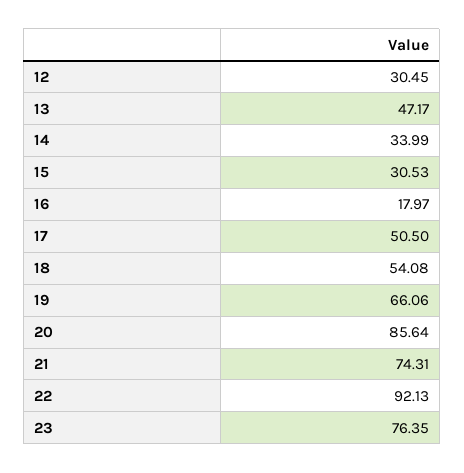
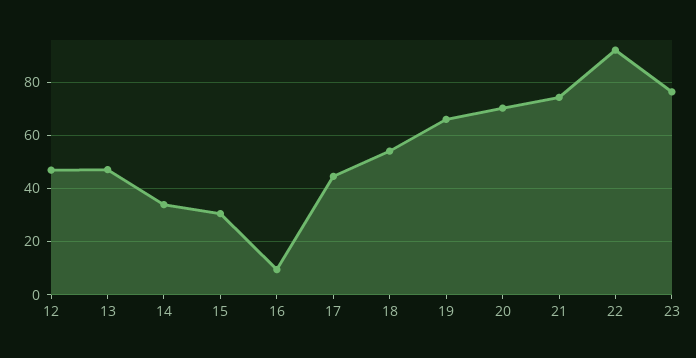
  {
-   "12": 30.45,
+   "12": 47.5,
    "13": 47.17,
    "14": 33.99,
    "15": 30.53,
-   "16": 17.97,
+   "16": 10,
-   "17": 50.5,
+   "17": 45,
    "18": 54.08,
    "19": 66.06,
-   "20": 85.64,
+   "20": 70,
    "21": 74.31,
    "22": 92.13,
    "23": 76.35
  }

